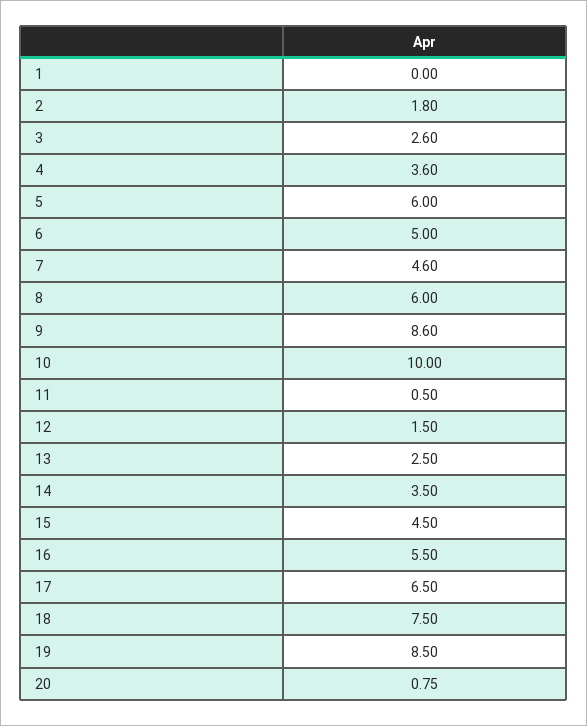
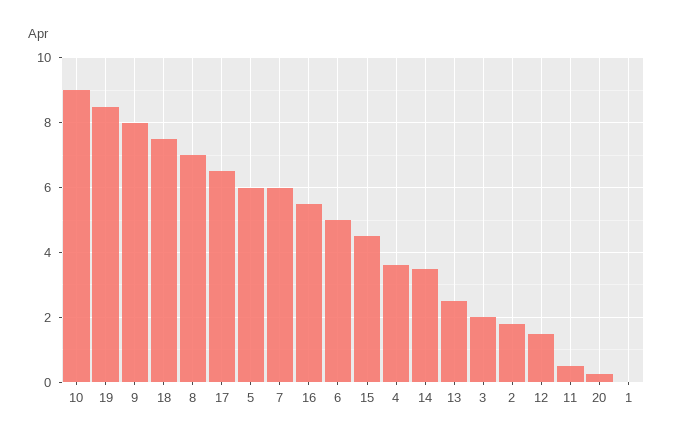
  {
    "1": 0,
    "2": 1.8,
-   "3": 2.6,
+   "3": 2,
    "4": 3.6,
    "5": 6,
    "6": 5,
-   "7": 4.6,
+   "7": 6,
-   "8": 6,
+   "8": 7,
-   "9": 8.6,
+   "9": 8,
-   "10": 10,
+   "10": 9,
    "11": 0.5,
    "12": 1.5,
    "13": 2.5,
    "14": 3.5,
    "15": 4.5,
    "16": 5.5,
    "17": 6.5,
    "18": 7.5,
    "19": 8.5,
-   "20": 0.75
+   "20": 0.2
  }

